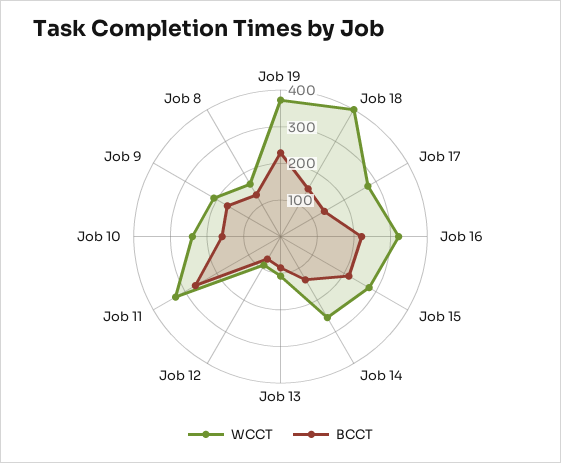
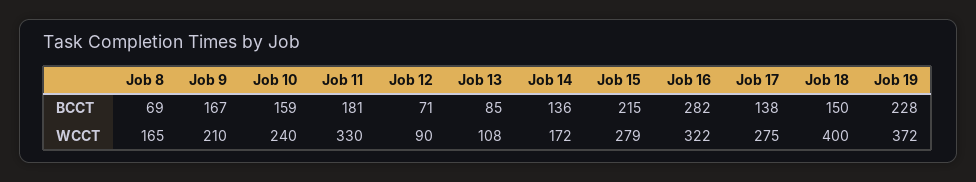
  {
    "WCCT": {
      "Job 19": 372,
      "Job 18": 400,
      "Job 17": 275,
      "Job 16": 322,
      "Job 15": 279,
-     "Job 14": 250,
+     "Job 14": 172,
      "Job 13": 108,
      "Job 12": 90,
      "Job 11": 330,
      "Job 10": 240,
      "Job 9": 210,
      "Job 8": 165
    },
    "BCCT": {
      "Job 19": 228,
      "Job 18": 150,
      "Job 17": 138,
-     "Job 16": 225,
+     "Job 16": 282,
      "Job 15": 215,
      "Job 14": 136,
      "Job 13": 85,
      "Job 12": 71,
-     "Job 11": 275,
+     "Job 11": 181,
      "Job 10": 159,
      "Job 9": 167,
-     "Job 8": 125
+     "Job 8": 69
    }
  }

